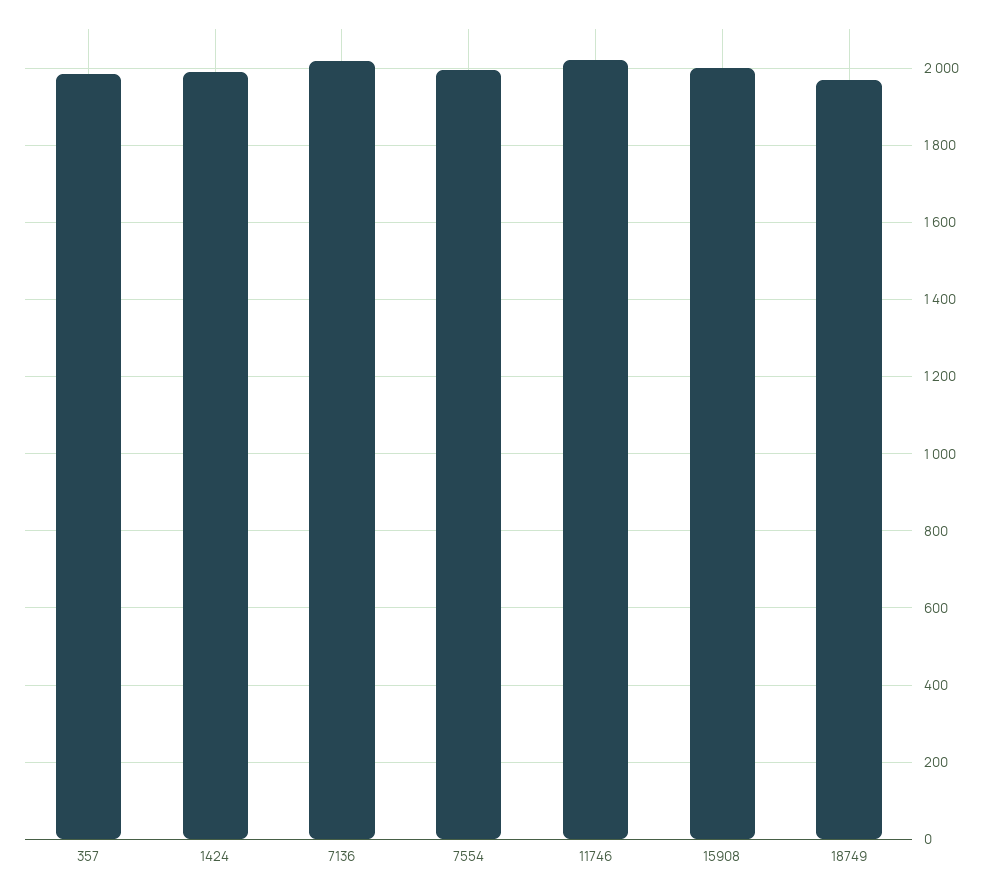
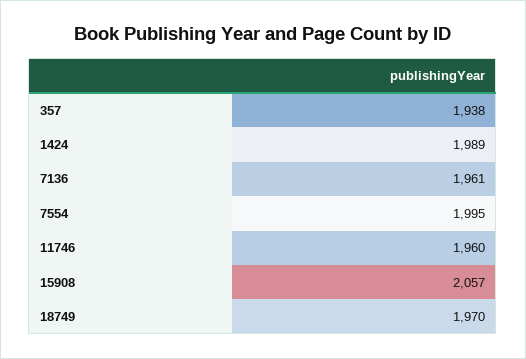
  {
-   "357": 1980,
+   "357": 1938,
    "1424": 1989,
-   "7136": 2020,
+   "7136": 1961,
    "7554": 1995,
-   "11746": 2020,
+   "11746": 1960,
-   "15908": 2000,
+   "15908": 2057,
    "18749": 1970
  }

